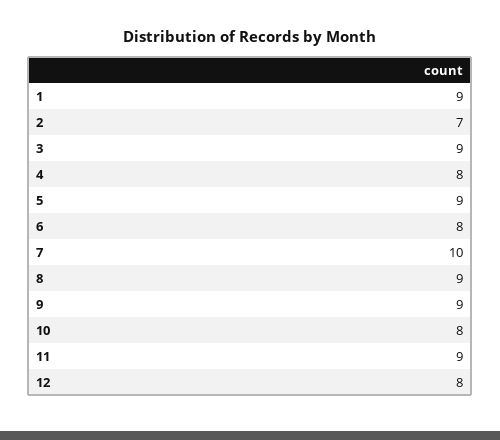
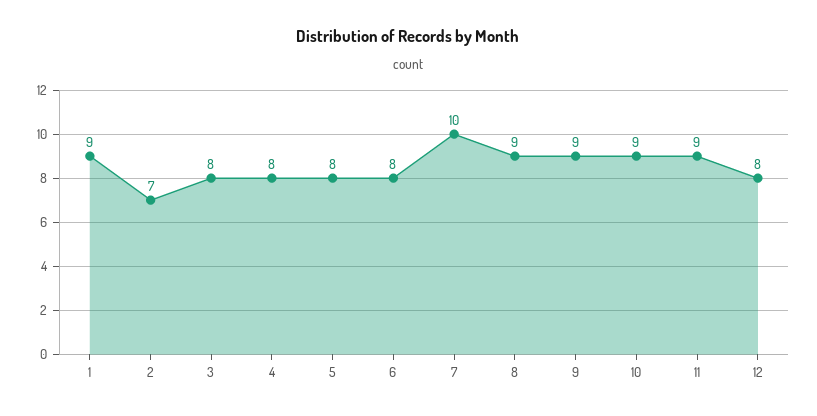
  {
    "1": 9,
    "2": 7,
-   "3": 9,
+   "3": 8,
    "4": 8,
-   "5": 9,
+   "5": 8,
    "6": 8,
    "7": 10,
    "8": 9,
    "9": 9,
-   "10": 8,
+   "10": 9,
    "11": 9,
    "12": 8
  }

